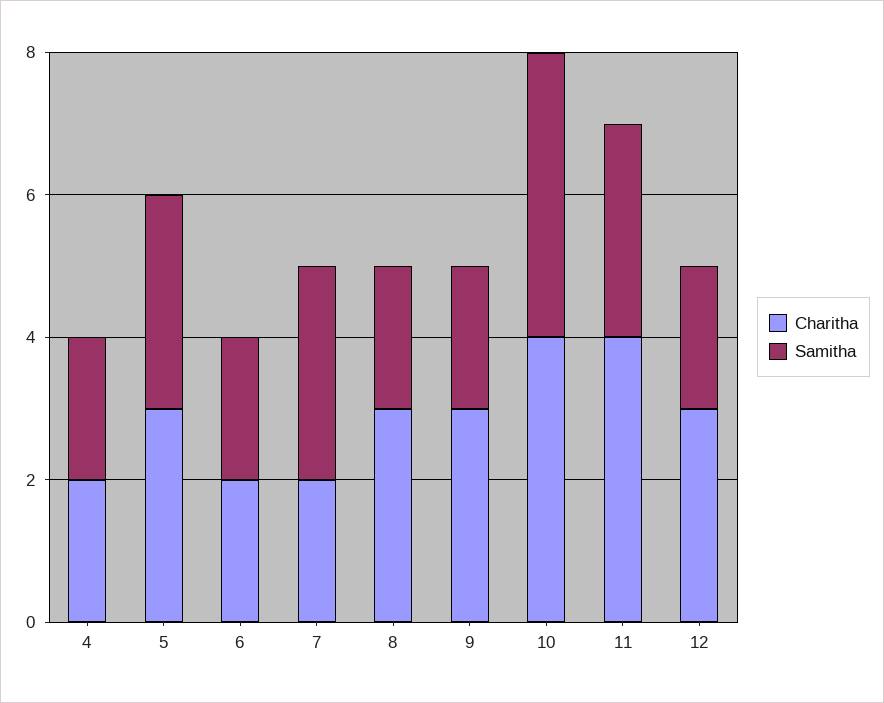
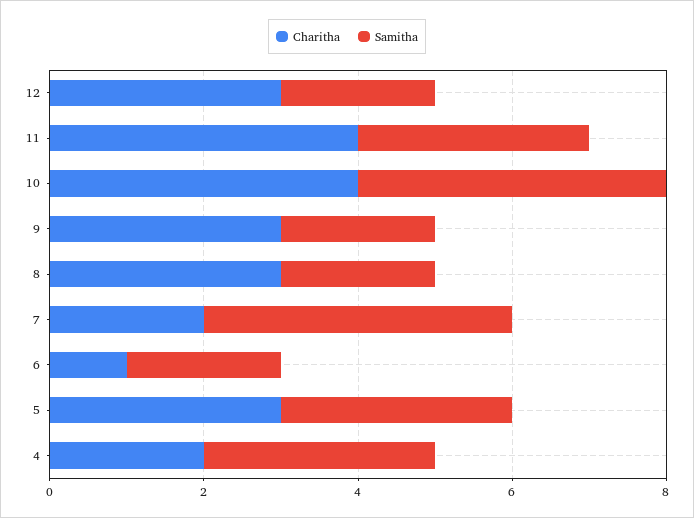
  {
    "Charitha": {
      "4": 2,
      "5": 3,
-     "6": 2,
+     "6": 1,
      "7": 2,
      "8": 3,
      "9": 3,
      "10": 4,
      "11": 4,
      "12": 3
    },
    "Samitha": {
-     "4": 2,
+     "4": 3,
      "5": 3,
      "6": 2,
-     "7": 3,
+     "7": 4,
      "8": 2,
      "9": 2,
      "10": 4,
      "11": 3,
      "12": 2
    }
  }

